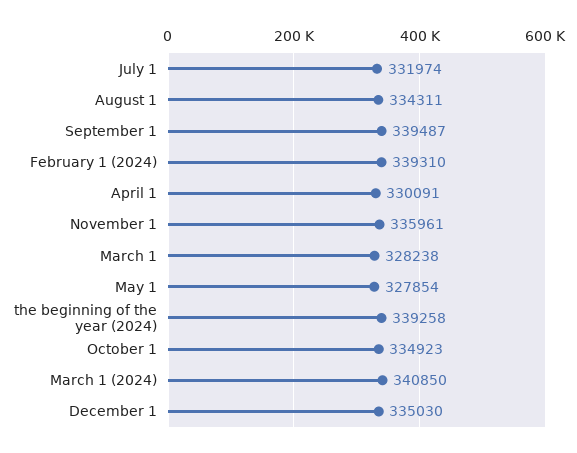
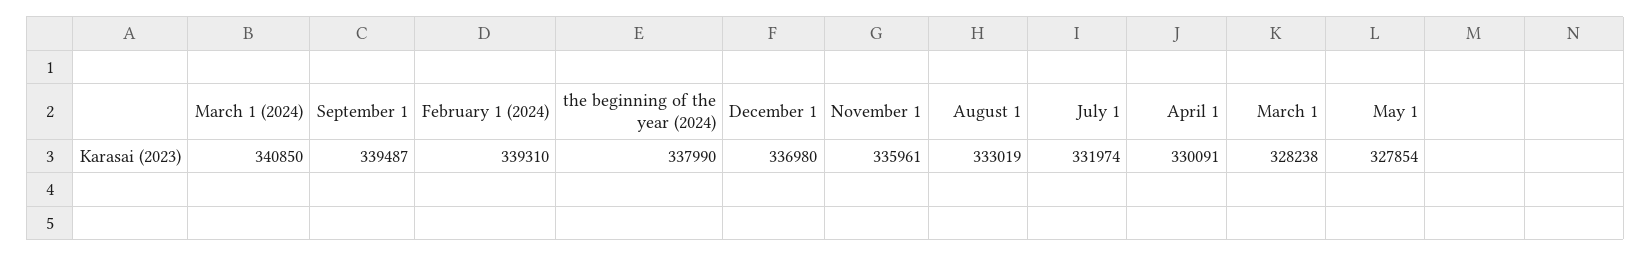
  {
    "July 1": 331974,
-   "August 1": 334311,
+   "August 1": 333019,
    "September 1": 339487,
    "February 1 (2024)": 339310,
    "April 1": 330091,
    "November 1": 335961,
    "March 1": 328238,
    "May 1": 327854,
-   "the beginning of the year (2024)": 339258,
+   "the beginning of the year (2024)": 337990,
-   "October 1": 334923,
    "March 1 (2024)": 340850,
-   "December 1": 335030
+   "December 1": 336980
  }

